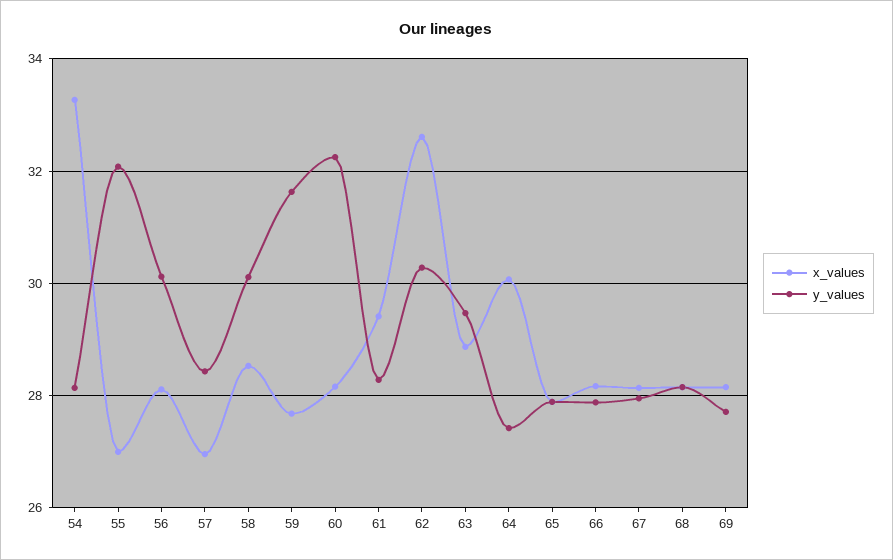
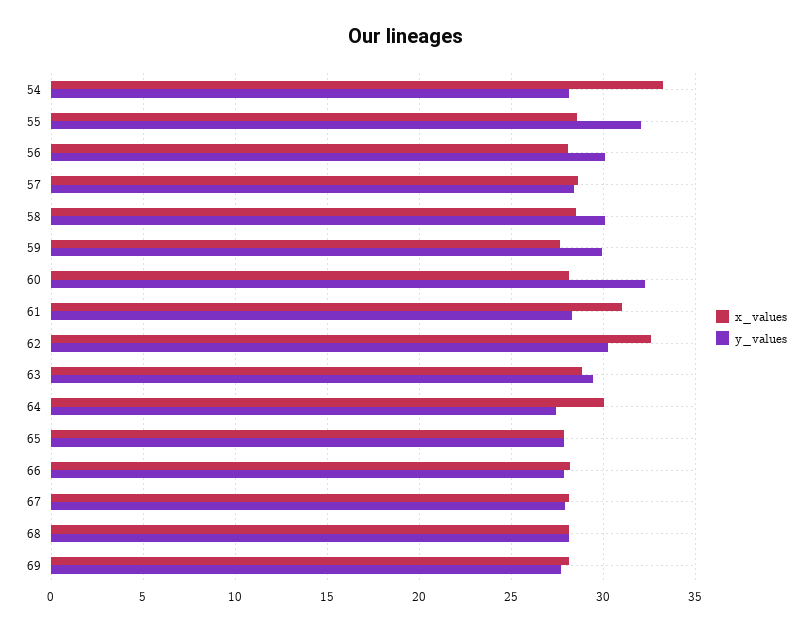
  {
    "x_values": {
      "54": 33.2,
-     "55": 27,
+     "55": 28.5,
      "56": 28.2,
-     "57": 27,
+     "57": 28.5,
      "58": 28.6,
      "59": 27.6,
      "60": 28.2,
-     "61": 29.4,
+     "61": 31,
      "62": 32.6,
      "63": 28.8,
      "64": 30,
      "65": 27.8,
      "66": 28.2,
      "67": 28.2,
      "68": 28.2,
      "69": 28.2
    },
    "y_values": {
      "54": 28.2,
      "55": 32,
      "56": 30.2,
      "57": 28.4,
      "58": 30.2,
-     "59": 31.6,
+     "59": 30,
      "60": 32.2,
      "61": 28.2,
      "62": 30.2,
      "63": 29.4,
      "64": 27.4,
      "65": 27.8,
      "66": 27.8,
      "67": 28,
      "68": 28.2,
      "69": 27.8
    }
  }

